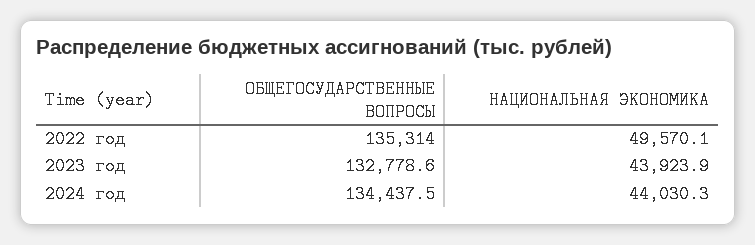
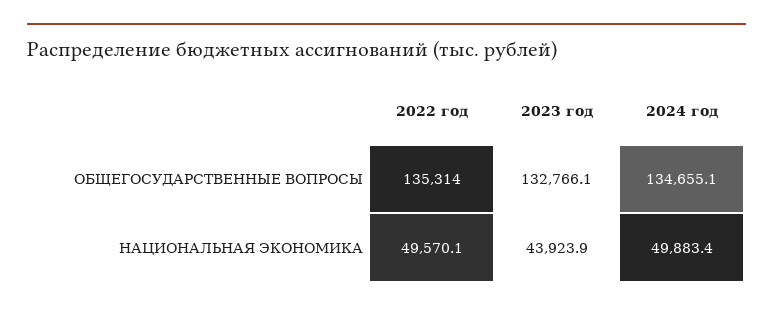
  {
    "ОБЩЕГОСУДАРСТВЕННЫЕ ВОПРОСЫ": {
      "2022 год": 135314,
-     "2023 год": 132778.6,
+     "2023 год": 132766.1,
-     "2024 год": 134437.5
+     "2024 год": 134655.1
    },
    "НАЦИОНАЛЬНАЯ ЭКОНОМИКА": {
      "2022 год": 49570.1,
      "2023 год": 43923.9,
-     "2024 год": 44030.3
+     "2024 год": 49883.4
    }
  }

